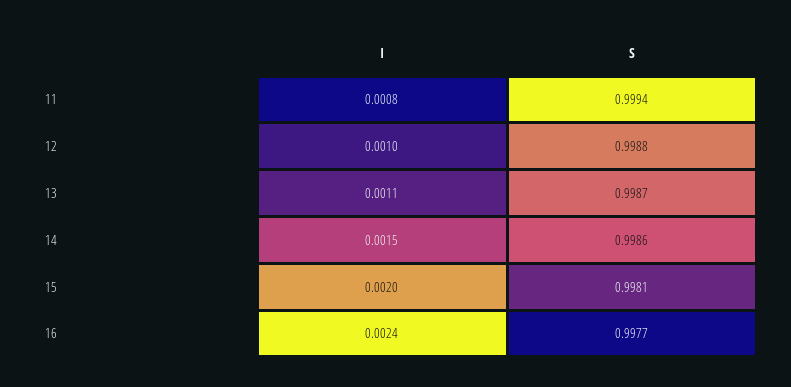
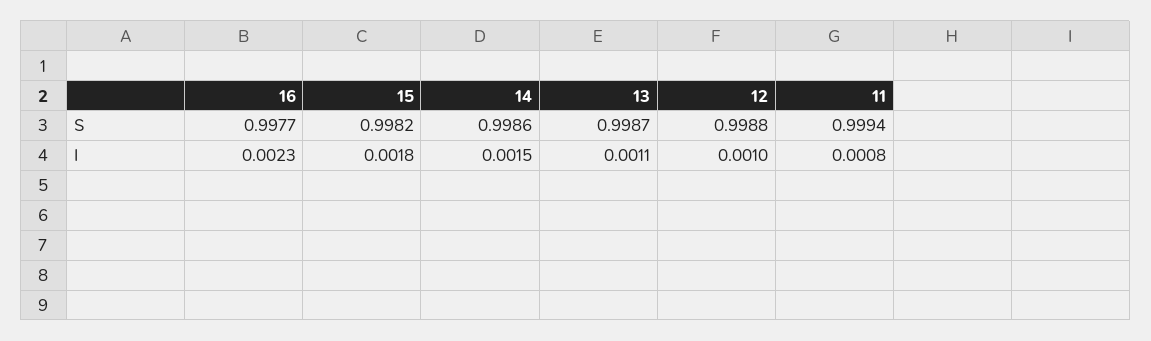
  {
    "I": {
      "11": 0.0008,
      "12": 0.001,
      "13": 0.0011,
      "14": 0.0015,
-     "15": 0.002,
+     "15": 0.0018,
-     "16": 0.0024
+     "16": 0.0023
    },
    "S": {
      "11": 0.9994,
      "12": 0.9988,
      "13": 0.9987,
      "14": 0.9986,
-     "15": 0.9981,
+     "15": 0.9982,
      "16": 0.9977
    }
  }

